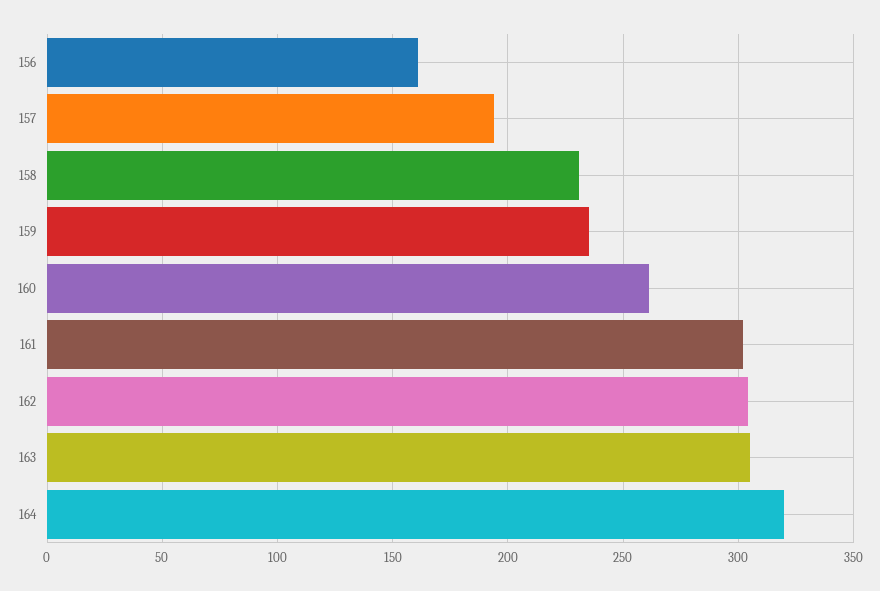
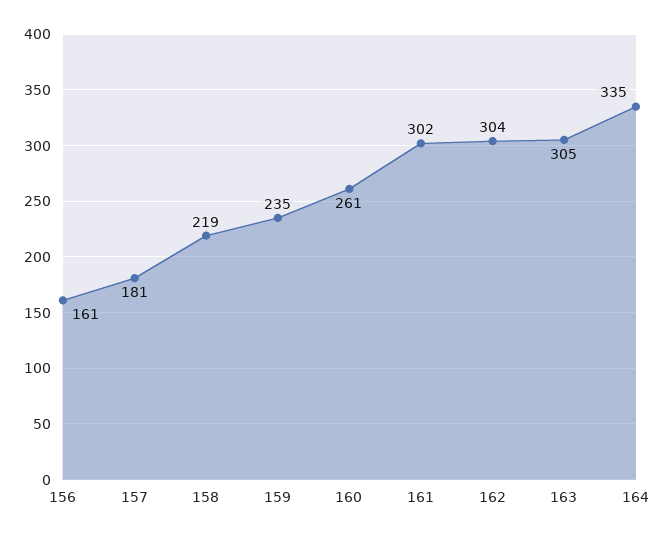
  {
    "156": 161,
-   "157": 195,
+   "157": 181,
-   "158": 230,
+   "158": 219,
    "159": 235,
    "160": 261,
    "161": 302,
    "162": 304,
    "163": 305,
-   "164": 320
+   "164": 335
  }

